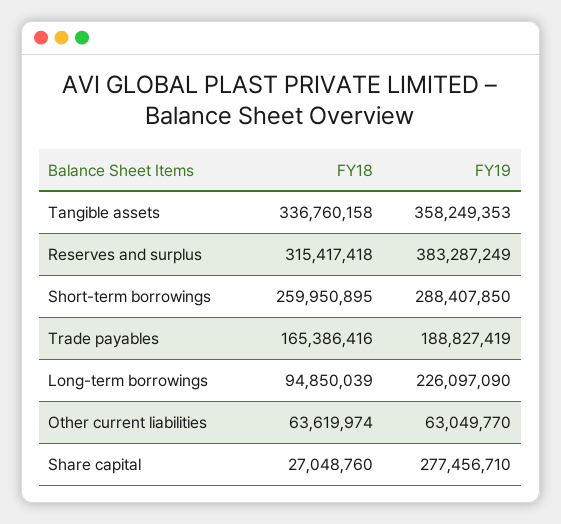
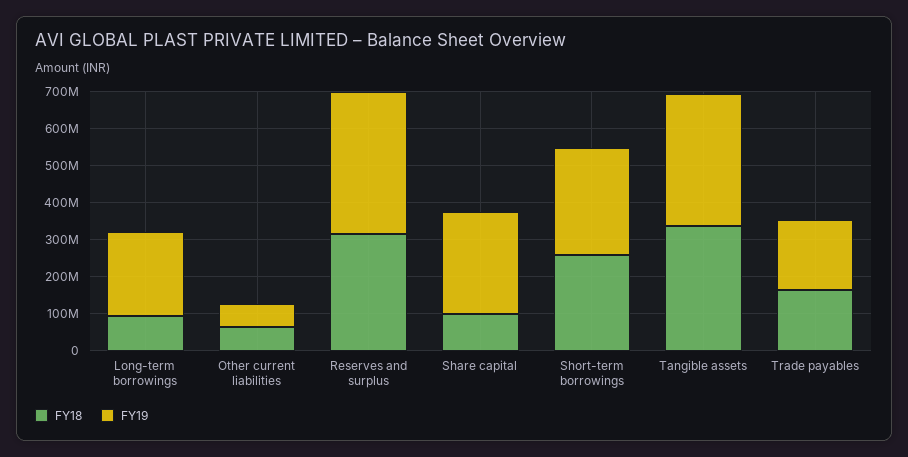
  {
    "FY18": {
      "Tangible assets": 336760158,
      "Reserves and surplus": 315417418,
      "Short-term borrowings": 259950895,
      "Trade payables": 165386416,
      "Long-term borrowings": 94850039,
      "Other current liabilities": 63619974,
-     "Share capital": 27048760
+     "Share capital": 100000000
    },
    "FY19": {
      "Tangible assets": 358249353,
      "Reserves and surplus": 383287249,
      "Short-term borrowings": 288407850,
      "Trade payables": 188827419,
      "Long-term borrowings": 226097090,
      "Other current liabilities": 63049770,
      "Share capital": 277456710
    }
  }

